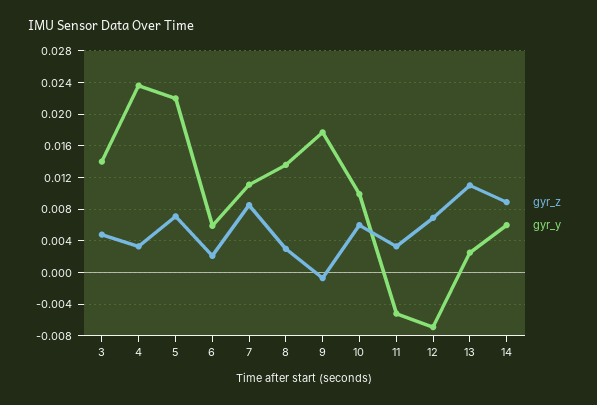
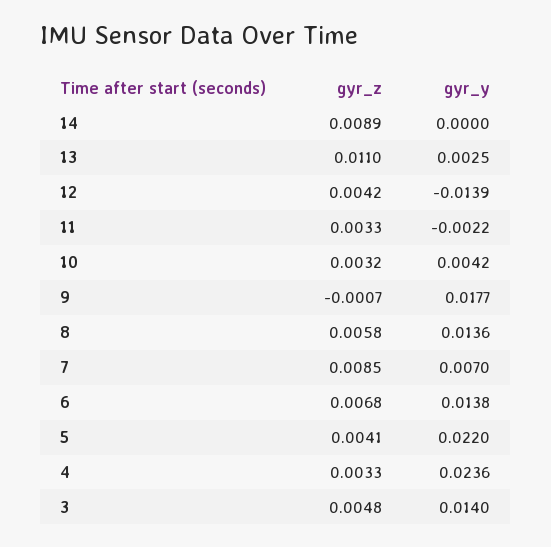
  {
    "gyr_z": {
      "3": 0.0048,
      "4": 0.0033,
-     "5": 0.007,
+     "5": 0.0041,
-     "6": 0.002,
+     "6": 0.0068,
      "7": 0.0085,
-     "8": 0.003,
+     "8": 0.0058,
      "9": -0.0007,
-     "10": 0.006,
+     "10": 0.0032,
      "11": 0.0033,
-     "12": 0.007,
+     "12": 0.0042,
      "13": 0.011,
      "14": 0.0089
    },
    "gyr_y": {
      "3": 0.014,
      "4": 0.0236,
      "5": 0.022,
-     "6": 0.006,
+     "6": 0.0138,
-     "7": 0.011,
+     "7": 0.007,
      "8": 0.0136,
      "9": 0.0177,
-     "10": 0.01,
+     "10": 0.0042,
-     "11": -0.005,
+     "11": -0.0022,
-     "12": -0.007,
+     "12": -0.0139,
      "13": 0.0025,
-     "14": 0.006
+     "14": 0
    }
  }

